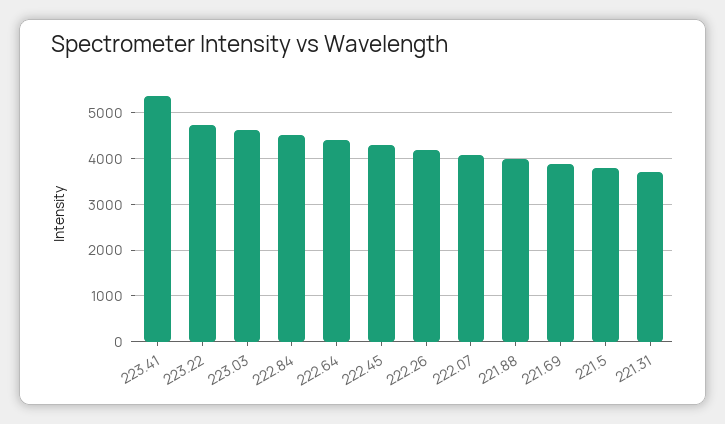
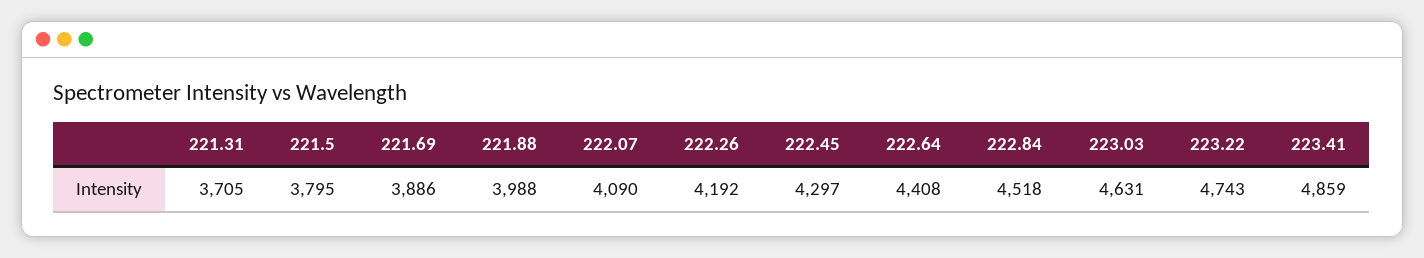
  {
-   "223.41": 5400,
+   "223.41": 4859,
    "223.22": 4743,
    "223.03": 4631,
    "222.84": 4518,
    "222.64": 4408,
    "222.45": 4297,
    "222.26": 4192,
    "222.07": 4090,
    "221.88": 3988,
    "221.69": 3886,
    "221.5": 3795,
    "221.31": 3705
  }

